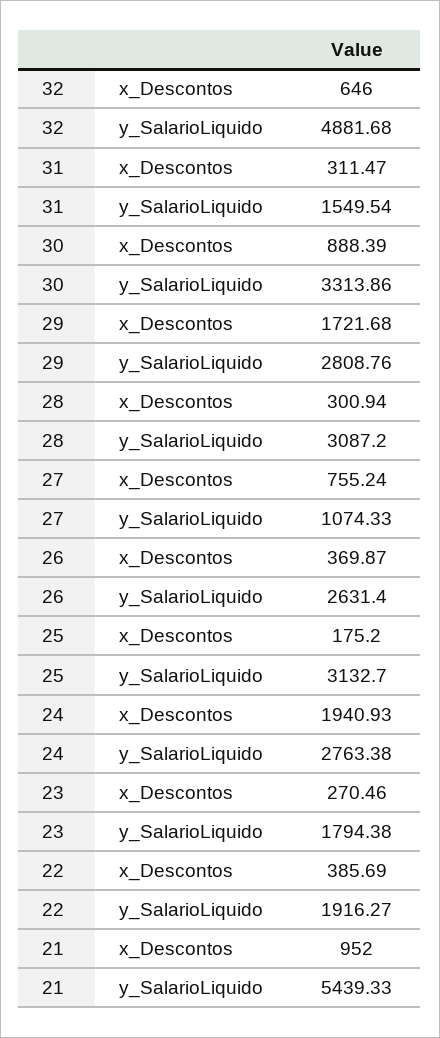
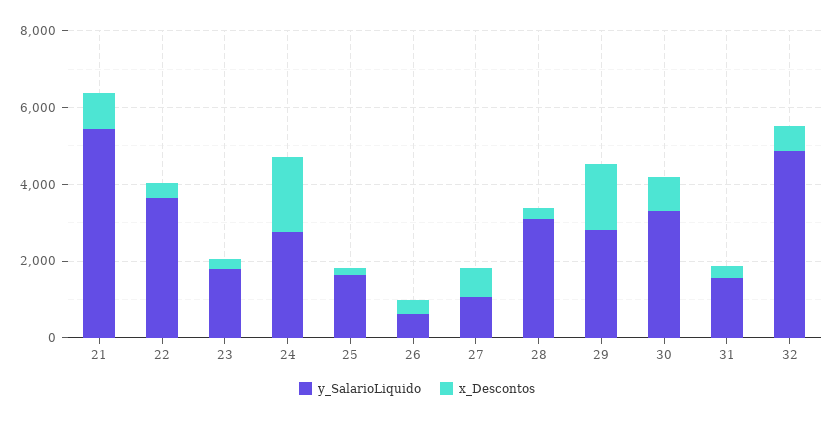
  {
    "x_Descontos": {
      "32": 646,
      "31": 311.47,
      "30": 888.39,
      "29": 1721.68,
      "28": 300.94,
      "27": 755.24,
      "26": 369.87,
      "25": 175.2,
      "24": 1940.93,
      "23": 270.46,
      "22": 385.69,
      "21": 952
    },
    "y_SalarioLiquido": {
      "32": 4881.68,
      "31": 1549.54,
      "30": 3313.86,
      "29": 2808.76,
      "28": 3087.2,
      "27": 1074.33,
-     "26": 2631.4,
+     "26": 500,
-     "25": 3132.7,
+     "25": 1500,
      "24": 2763.38,
      "23": 1794.38,
-     "22": 1916.27,
+     "22": 3500,
      "21": 5439.33
    }
  }

